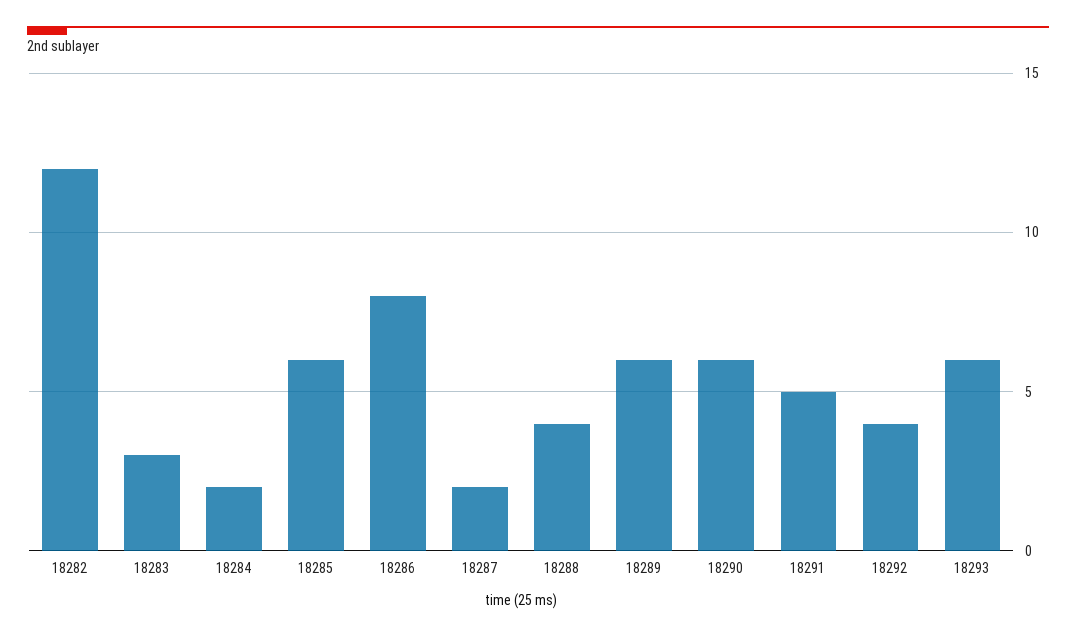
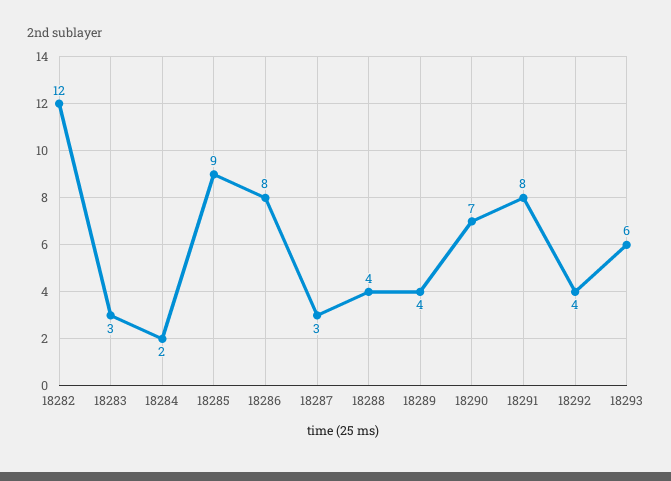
  {
    "18282": 12,
    "18283": 3,
    "18284": 2,
-   "18285": 6,
+   "18285": 9,
    "18286": 8,
-   "18287": 2,
+   "18287": 3,
    "18288": 4,
-   "18289": 6,
+   "18289": 4,
-   "18290": 6,
+   "18290": 7,
-   "18291": 5,
+   "18291": 8,
    "18292": 4,
    "18293": 6
  }

